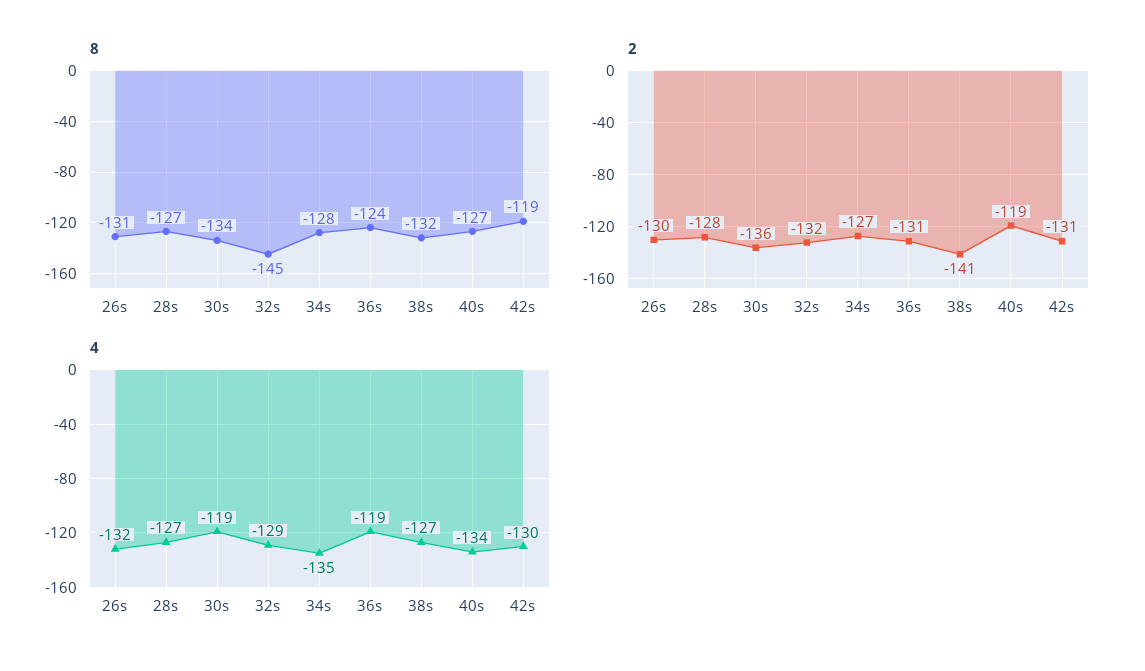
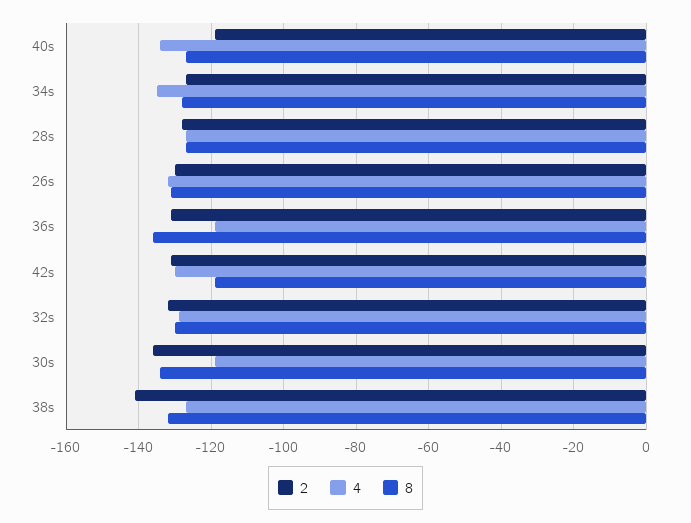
  {
    "8": {
      "26s": -131,
      "28s": -127,
      "30s": -134,
-     "32s": -145,
+     "32s": -130,
      "34s": -128,
-     "36s": -124,
+     "36s": -135,
      "38s": -132,
      "40s": -127,
      "42s": -119
    },
    "2": {
      "26s": -130,
      "28s": -128,
      "30s": -136,
      "32s": -132,
      "34s": -127,
      "36s": -131,
      "38s": -141,
      "40s": -119,
      "42s": -131
    },
    "4": {
      "26s": -132,
      "28s": -127,
      "30s": -119,
      "32s": -129,
      "34s": -135,
      "36s": -119,
      "38s": -127,
      "40s": -134,
      "42s": -130
    }
  }

